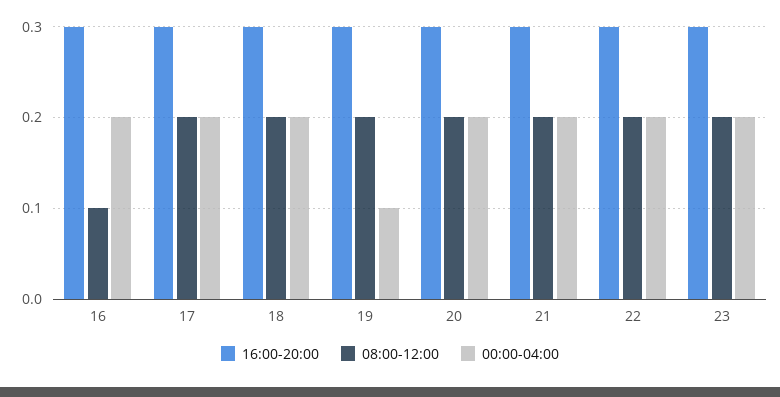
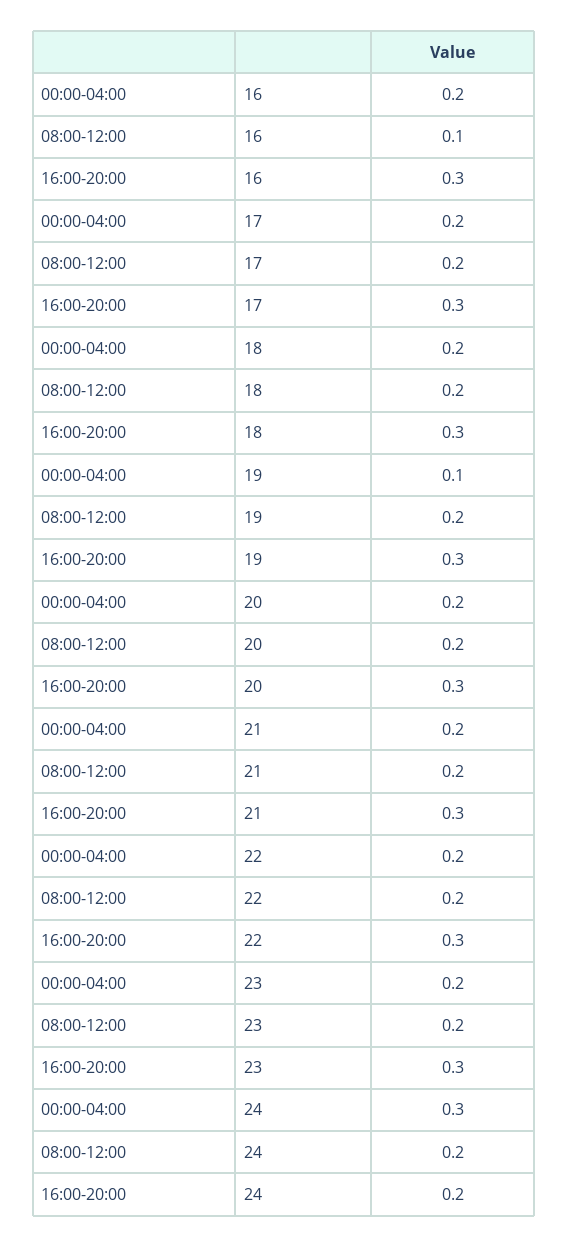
  {
    "16:00-20:00": {
      "16": 0.3,
      "17": 0.3,
      "18": 0.3,
      "19": 0.3,
      "20": 0.3,
      "21": 0.3,
      "22": 0.3,
-     "23": 0.3
+     "23": 0.3,
+     "24": 0.2
    },
    "08:00-12:00": {
      "16": 0.1,
      "17": 0.2,
      "18": 0.2,
      "19": 0.2,
      "20": 0.2,
      "21": 0.2,
      "22": 0.2,
-     "23": 0.2
+     "23": 0.2,
+     "24": 0.2
    },
    "00:00-04:00": {
      "16": 0.2,
      "17": 0.2,
      "18": 0.2,
      "19": 0.1,
      "20": 0.2,
      "21": 0.2,
      "22": 0.2,
-     "23": 0.2
+     "23": 0.2,
+     "24": 0.3
    }
  }

